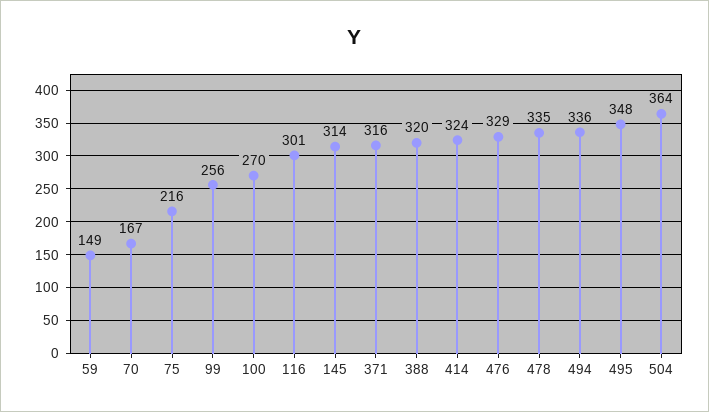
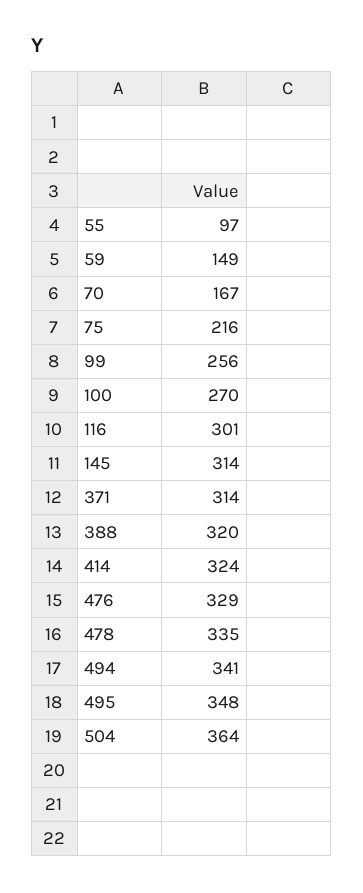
  {
    "59": 149,
    "70": 167,
    "75": 216,
    "99": 256,
    "100": 270,
    "116": 301,
    "145": 314,
-   "371": 316,
+   "371": 314,
    "388": 320,
    "414": 324,
    "476": 329,
    "478": 335,
-   "494": 336,
+   "494": 341,
    "495": 348,
-   "504": 364
+   "504": 364,
+   "55": 97
  }

